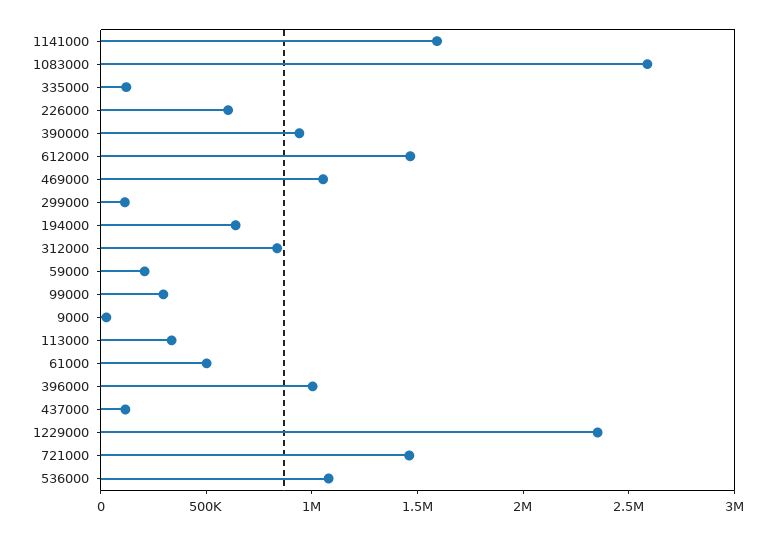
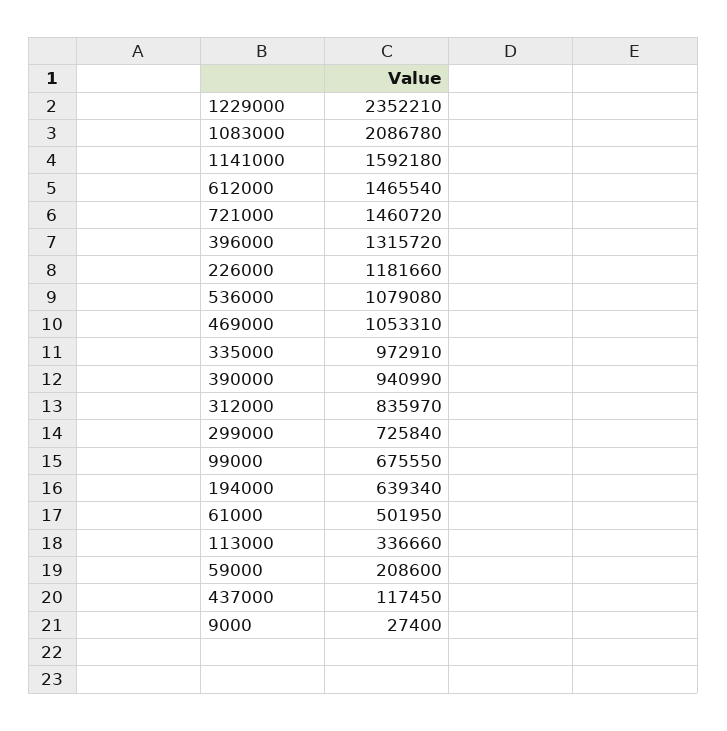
  {
    "1141000": 1592180,
-   "1083000": 2600000,
+   "1083000": 2086780,
-   "335000": 100000,
+   "335000": 972910,
-   "226000": 600000,
+   "226000": 1181660,
    "390000": 940990,
    "612000": 1465540,
    "469000": 1053310,
-   "299000": 100000,
+   "299000": 725840,
    "194000": 639340,
    "312000": 835970,
    "59000": 208600,
-   "99000": 300000,
+   "99000": 675550,
    "9000": 27400,
    "113000": 336660,
    "61000": 501950,
-   "396000": 1000000,
+   "396000": 1315720,
    "437000": 117450,
    "1229000": 2352210,
    "721000": 1460720,
    "536000": 1079080
  }

